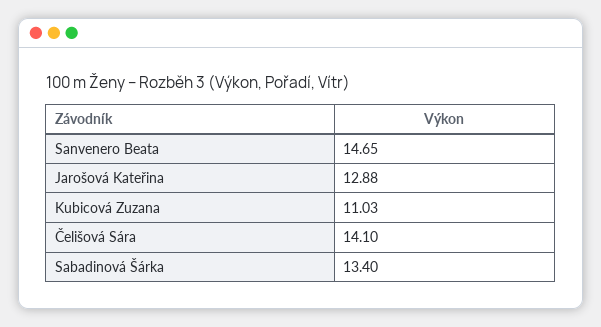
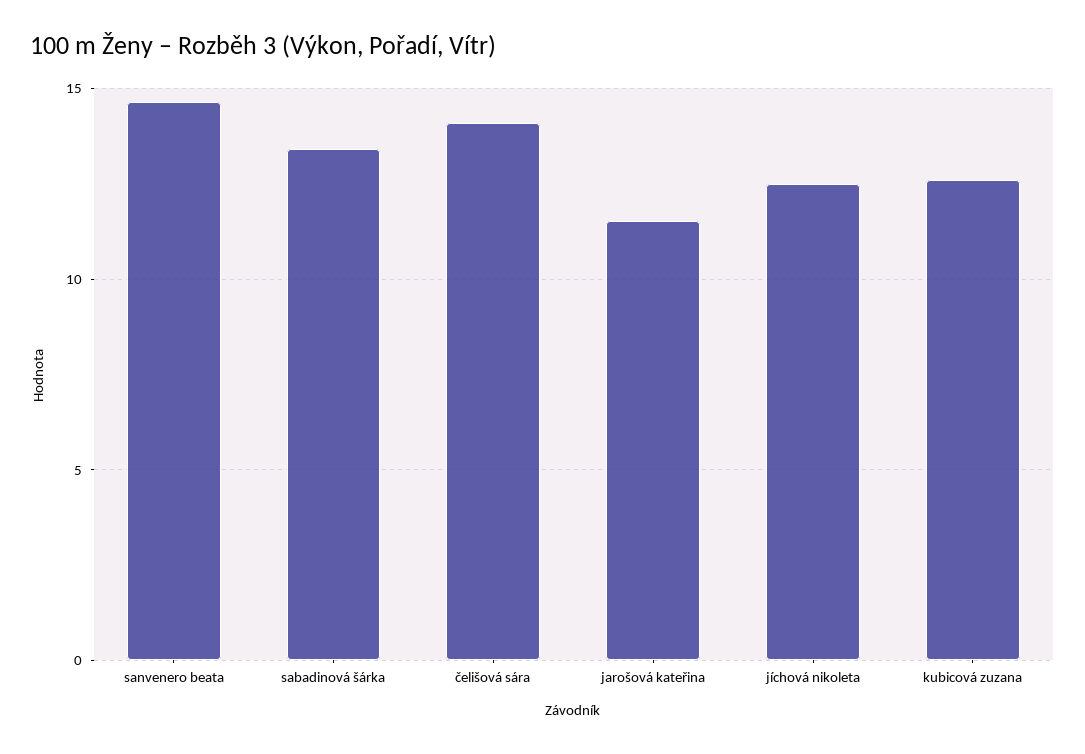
  {
    "Sanvenero Beata": 14.65,
-   "Jarošová Kateřina": 12.88,
+   "Jarošová Kateřina": 11.5,
-   "Kubicová Zuzana": 11.03,
+   "Kubicová Zuzana": 12.5,
    "Čelišová Sára": 14.1,
-   "Sabadinová Šárka": 13.4
+   "Sabadinová Šárka": 13.4,
+   "jíchová nikoleta": 12.5
  }

